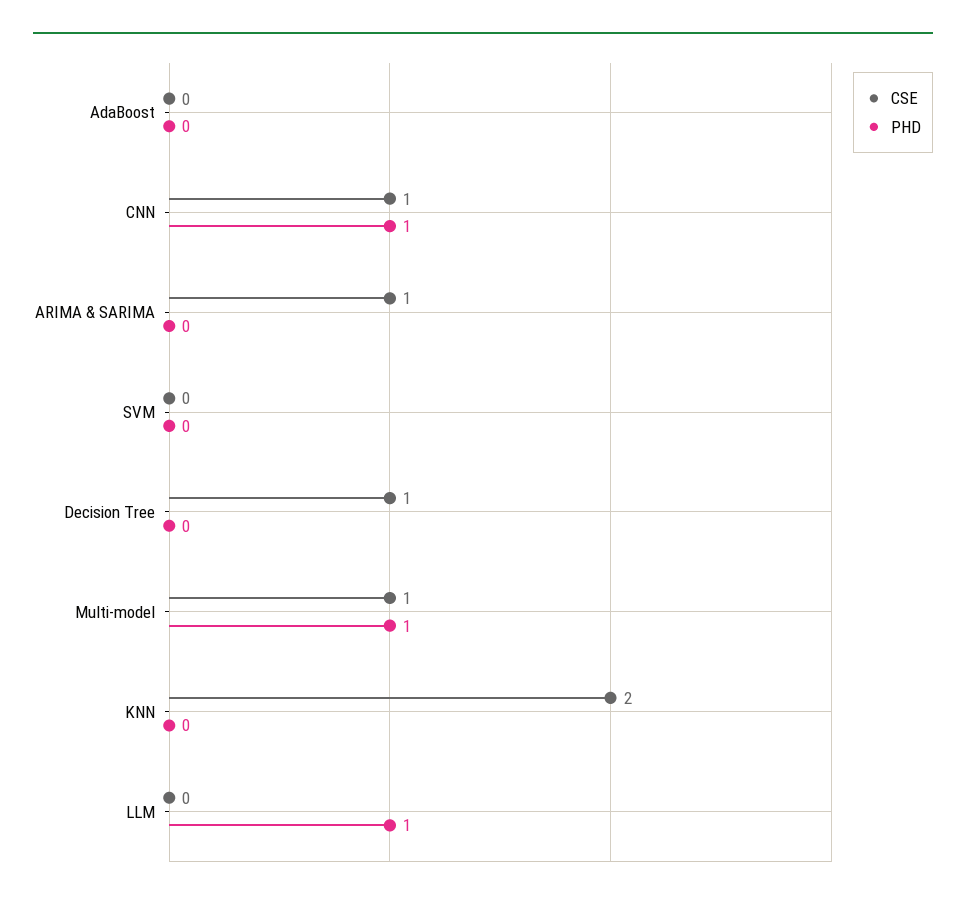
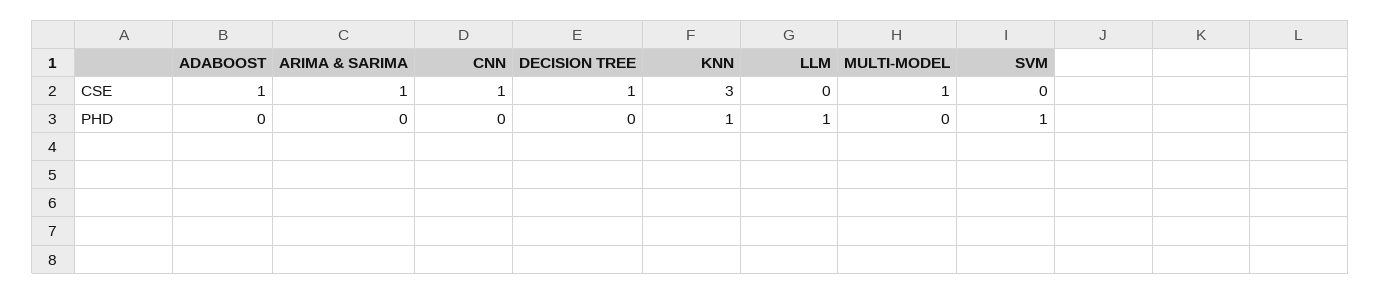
  {
    "CSE": {
-     "AdaBoost": 0,
+     "AdaBoost": 1,
      "CNN": 1,
      "ARIMA & SARIMA": 1,
      "SVM": 0,
      "Decision Tree": 1,
      "Multi-model": 1,
-     "KNN": 2,
+     "KNN": 3,
      "LLM": 0
    },
    "PHD": {
      "AdaBoost": 0,
-     "CNN": 1,
+     "CNN": 0,
      "ARIMA & SARIMA": 0,
-     "SVM": 0,
+     "SVM": 1,
      "Decision Tree": 0,
-     "Multi-model": 1,
+     "Multi-model": 0,
-     "KNN": 0,
+     "KNN": 1,
      "LLM": 1
    }
  }

